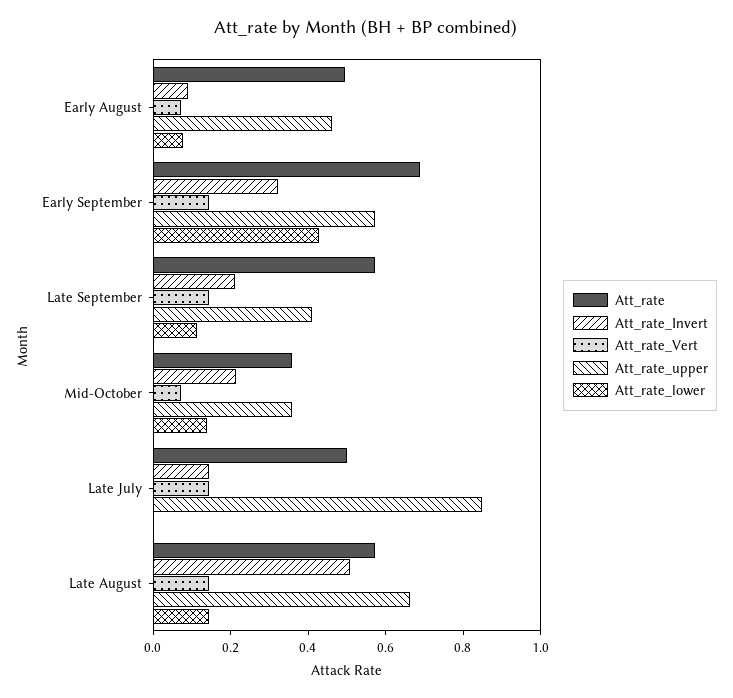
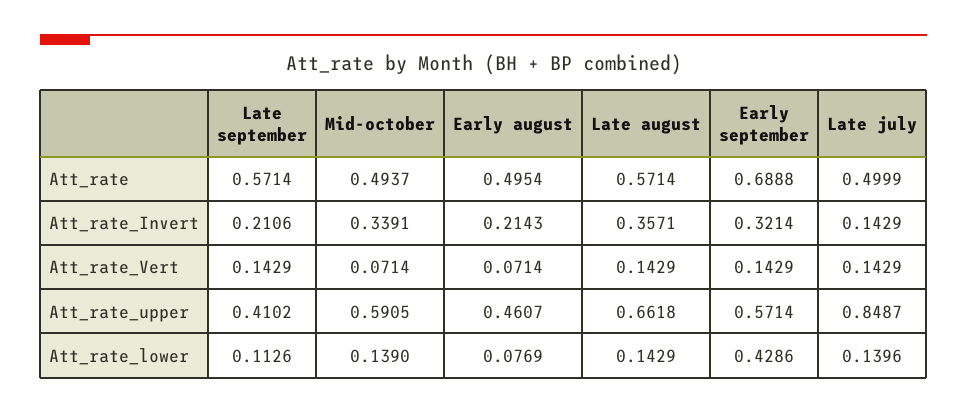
  {
    "Att_rate": {
      "Early August": 0.4954,
      "Early September": 0.6888,
      "Late September": 0.5714,
-     "Mid-October": 0.35,
+     "Mid-October": 0.4937,
      "Late July": 0.4999,
      "Late August": 0.5714
    },
    "Att_rate_Invert": {
-     "Early August": 0.1,
+     "Early August": 0.2143,
      "Early September": 0.3214,
      "Late September": 0.2106,
-     "Mid-October": 0.2,
+     "Mid-October": 0.3391,
      "Late July": 0.1429,
-     "Late August": 0.5
+     "Late August": 0.3571
    },
    "Att_rate_Vert": {
      "Early August": 0.0714,
      "Early September": 0.1429,
      "Late September": 0.1429,
      "Mid-October": 0.0714,
      "Late July": 0.1429,
      "Late August": 0.1429
    },
    "Att_rate_upper": {
      "Early August": 0.4607,
      "Early September": 0.5714,
      "Late September": 0.4102,
-     "Mid-October": 0.35,
+     "Mid-October": 0.5905,
      "Late July": 0.8487,
      "Late August": 0.6618
    },
    "Att_rate_lower": {
      "Early August": 0.0769,
      "Early September": 0.4286,
      "Late September": 0.1126,
      "Mid-October": 0.139,
-     "Late July": 0,
+     "Late July": 0.1396,
      "Late August": 0.1429
    }
  }

